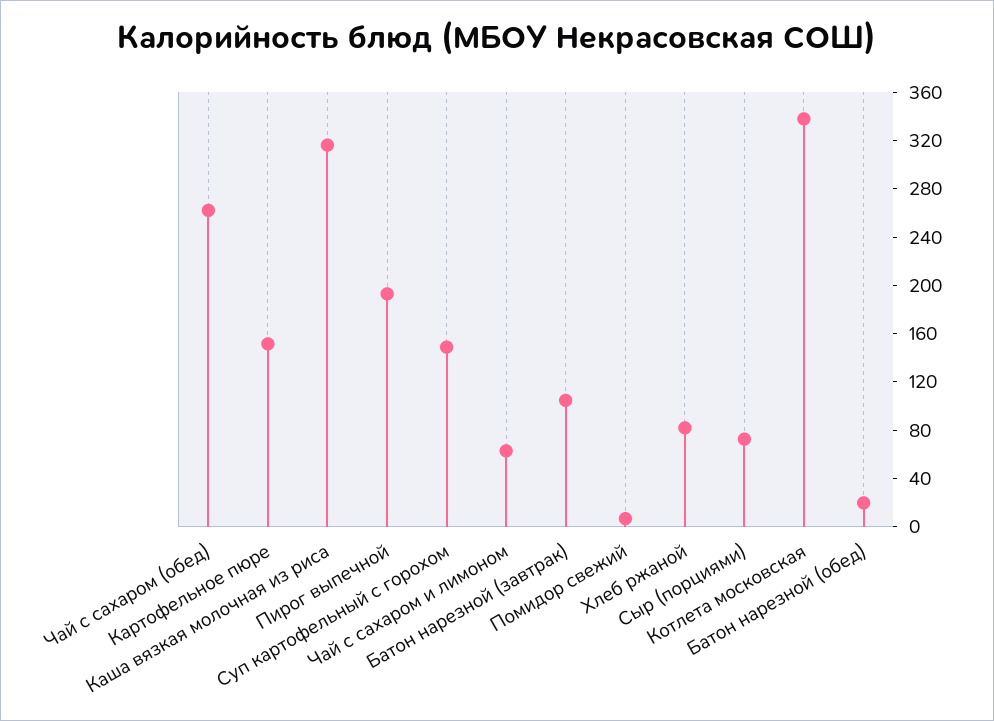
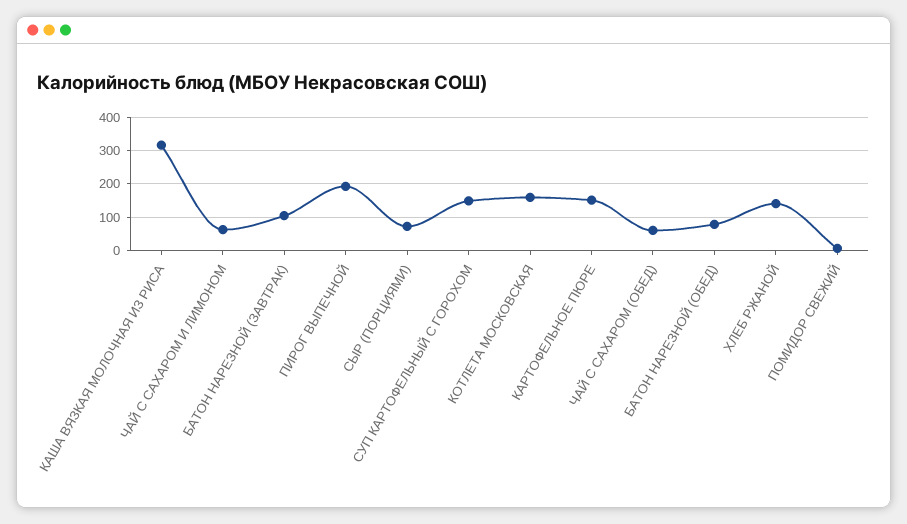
  {
-   "Чай с сахаром (обед)": 260,
+   "Чай с сахаром (обед)": 60,
    "Картофельное пюре": 150,
    "Каша вязкая молочная из риса": 320,
    "Пирог выпечной": 190,
    "Суп картофельный с горохом": 150,
    "Чай с сахаром и лимоном": 60,
    "Батон нарезной (завтрак)": 100,
    "Помидор свежий": 10,
-   "Хлеб ржаной": 80,
+   "Хлеб ржаной": 140,
    "Сыр (порциями)": 70,
-   "Котлета московская": 340,
+   "Котлета московская": 160,
-   "Батон нарезной (обед)": 20
+   "Батон нарезной (обед)": 80
  }

